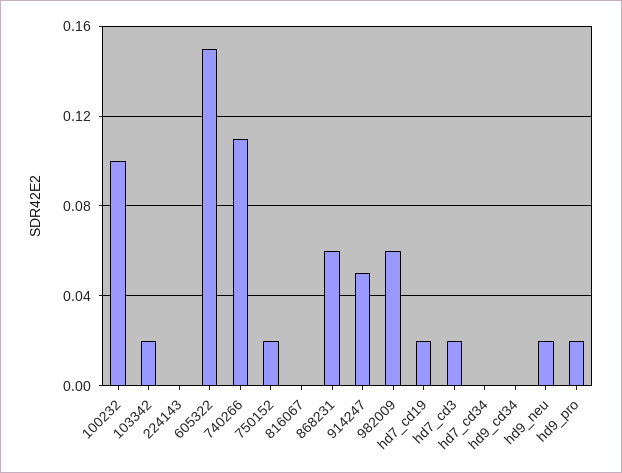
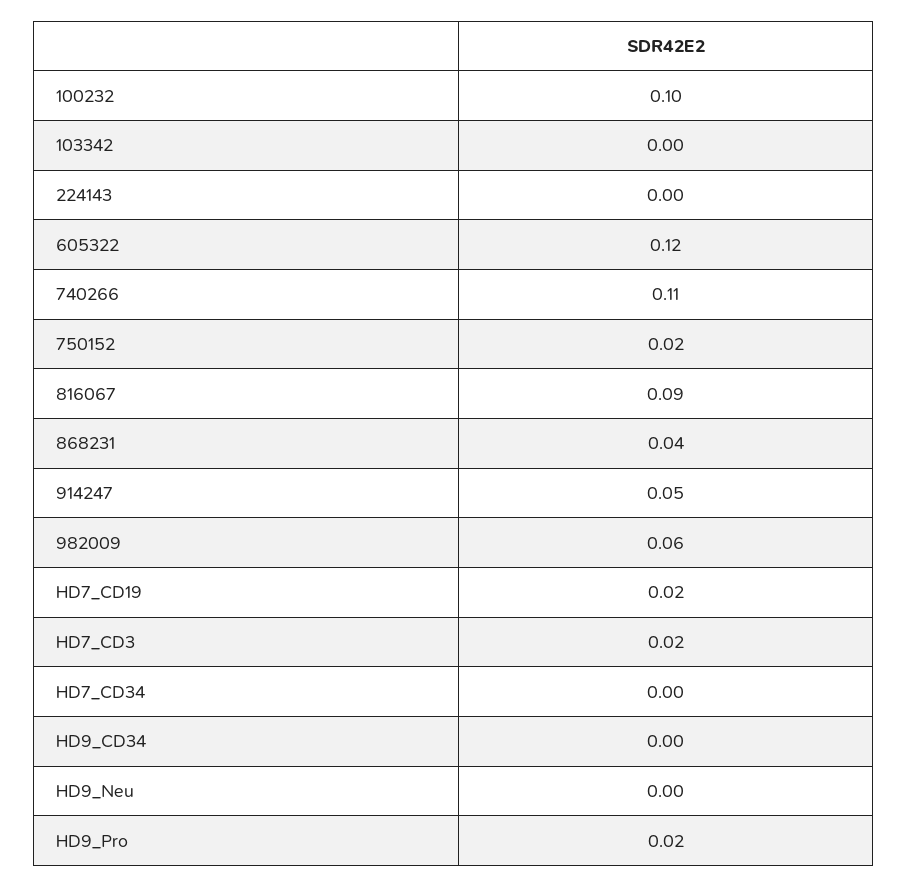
  {
    "100232": 0.1,
-   "103342": 0.02,
+   "103342": 0,
    "224143": 0,
-   "605322": 0.15,
+   "605322": 0.12,
    "740266": 0.11,
    "750152": 0.02,
-   "816067": 0,
+   "816067": 0.09,
-   "868231": 0.06,
+   "868231": 0.04,
    "914247": 0.05,
    "982009": 0.06,
    "hd7_cd19": 0.02,
    "hd7_cd3": 0.02,
    "hd7_cd34": 0,
    "hd9_cd34": 0,
-   "hd9_neu": 0.02,
+   "hd9_neu": 0,
    "hd9_pro": 0.02
  }

